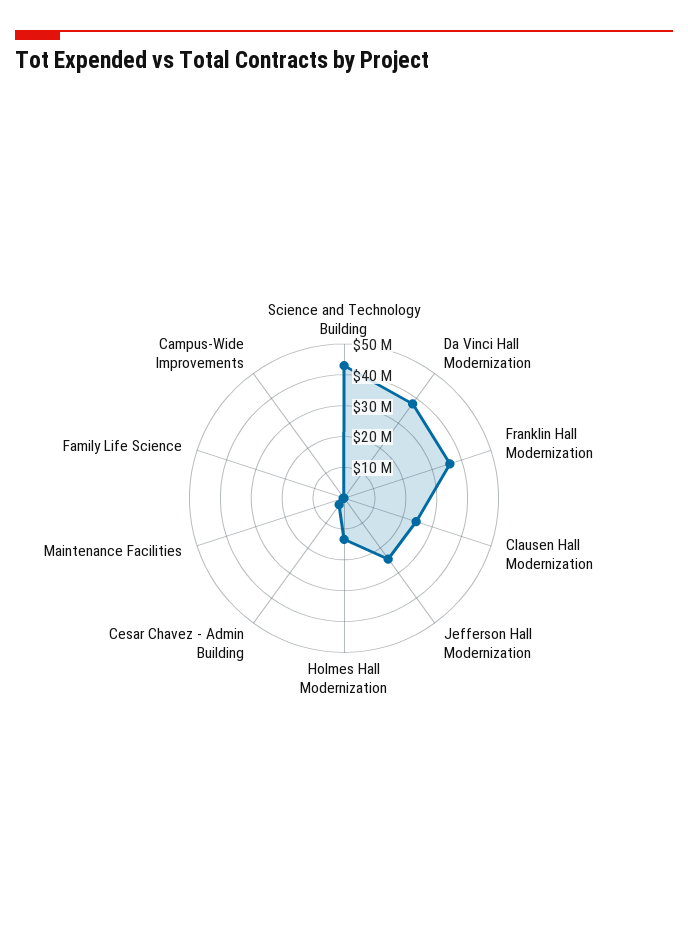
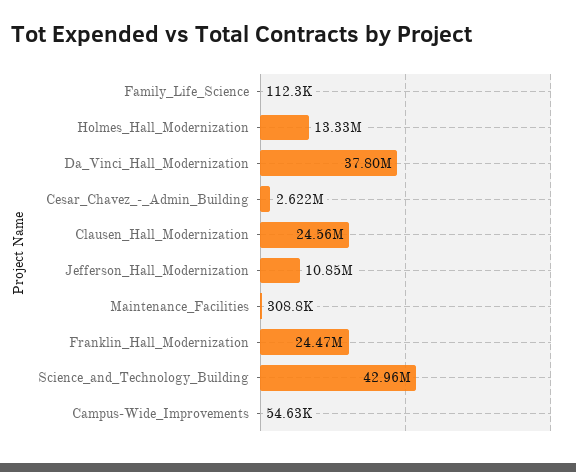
  {
    "Science and Technology Building": 42960000,
    "Da Vinci Hall Modernization": 37800000,
-   "Franklin Hall Modernization": 35000000,
+   "Franklin Hall Modernization": 24470000,
    "Clausen Hall Modernization": 24560000,
-   "Jefferson Hall Modernization": 25000000,
+   "Jefferson Hall Modernization": 10850000,
    "Holmes Hall Modernization": 13330000,
    "Cesar Chavez - Admin Building": 2622000,
    "Maintenance Facilities": 308800,
    "Family Life Science": 112300,
    "Campus-Wide Improvements": 54630
  }

